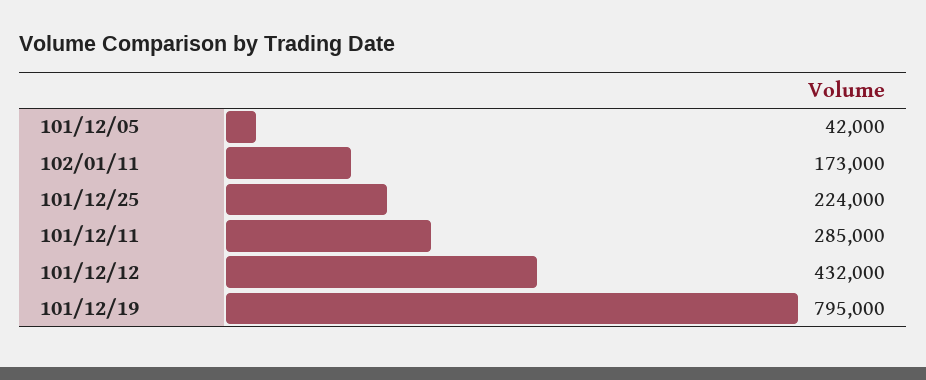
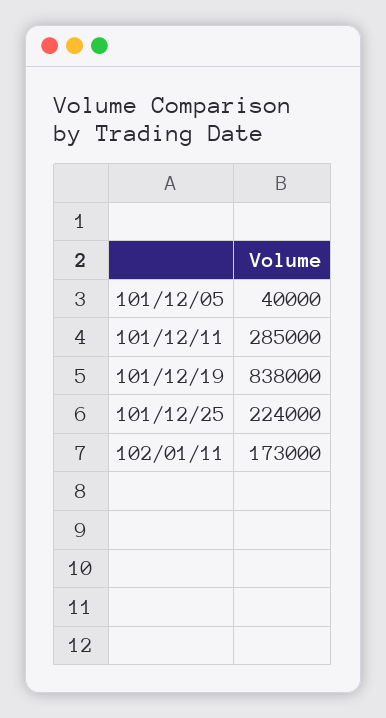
  {
-   "101/12/05": 42000,
+   "101/12/05": 40000,
    "102/01/11": 173000,
    "101/12/25": 224000,
    "101/12/11": 285000,
-   "101/12/12": 432000,
-   "101/12/19": 795000
+   "101/12/19": 838000
  }

